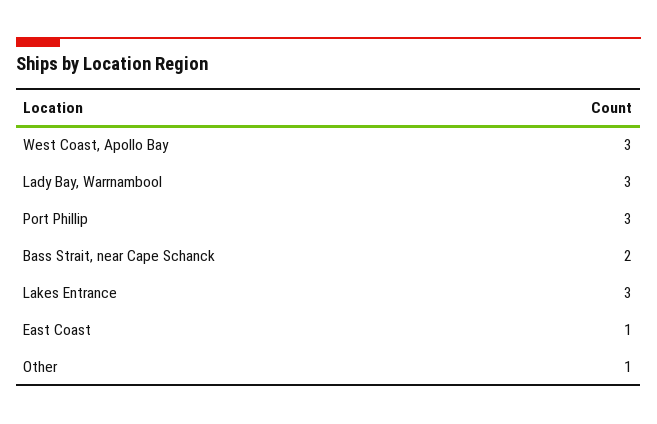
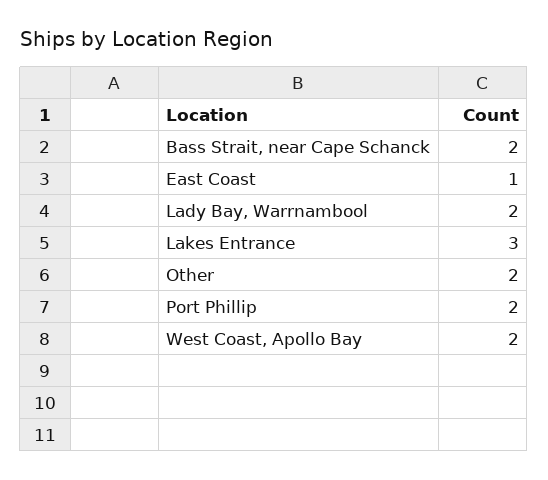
  {
-   "West Coast, Apollo Bay": 3,
+   "West Coast, Apollo Bay": 2,
-   "Lady Bay, Warrnambool": 3,
+   "Lady Bay, Warrnambool": 2,
-   "Port Phillip": 3,
+   "Port Phillip": 2,
    "Bass Strait, near Cape Schanck": 2,
    "Lakes Entrance": 3,
    "East Coast": 1,
-   "Other": 1
+   "Other": 2
  }

